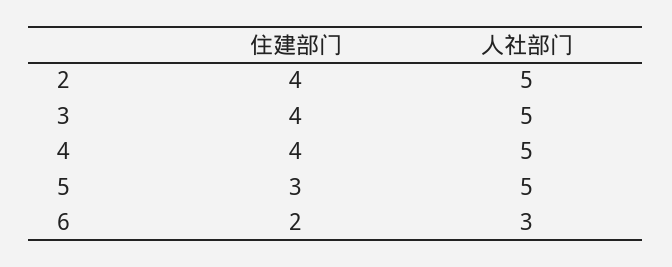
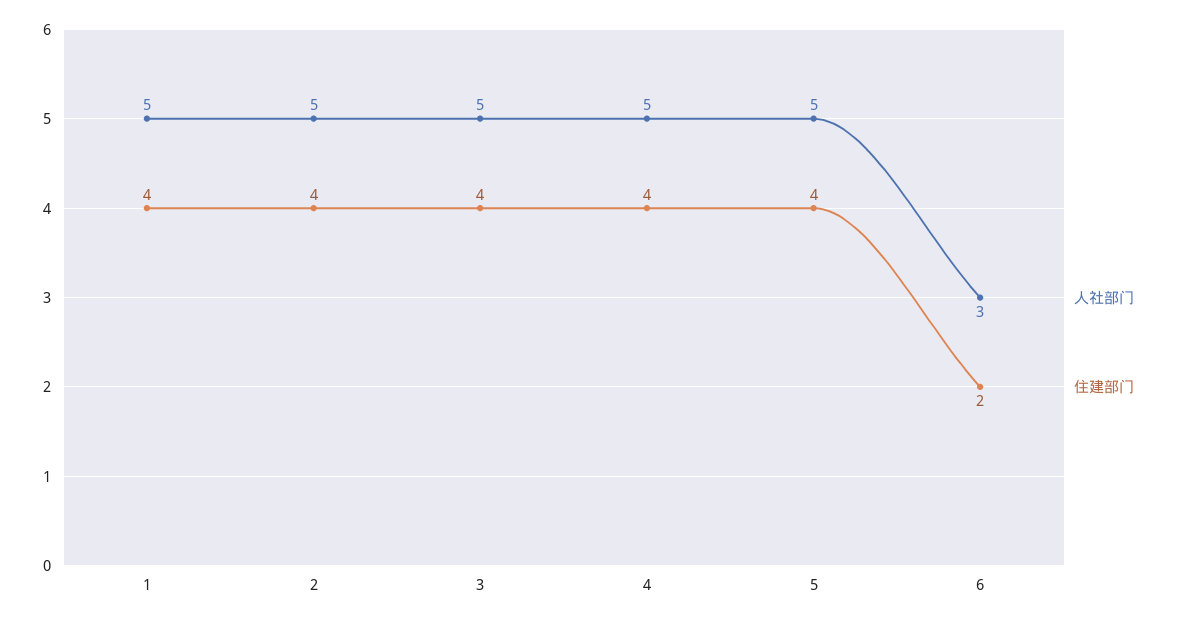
  {
    "住建部门": {
      "2": 4,
      "3": 4,
      "4": 4,
-     "5": 3,
+     "5": 4,
-     "6": 2
+     "6": 2,
+     "1": 4
    },
    "人社部门": {
      "2": 5,
      "3": 5,
      "4": 5,
      "5": 5,
-     "6": 3
+     "6": 3,
+     "1": 5
    }
  }

